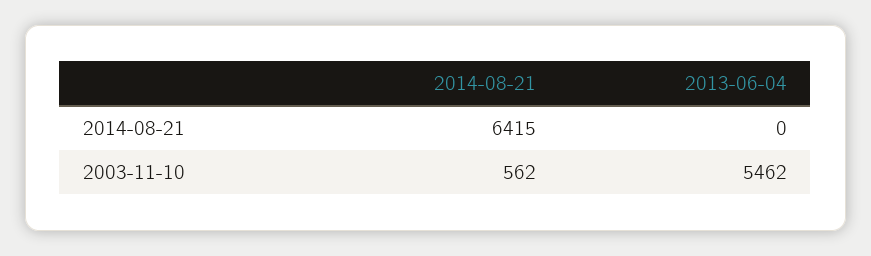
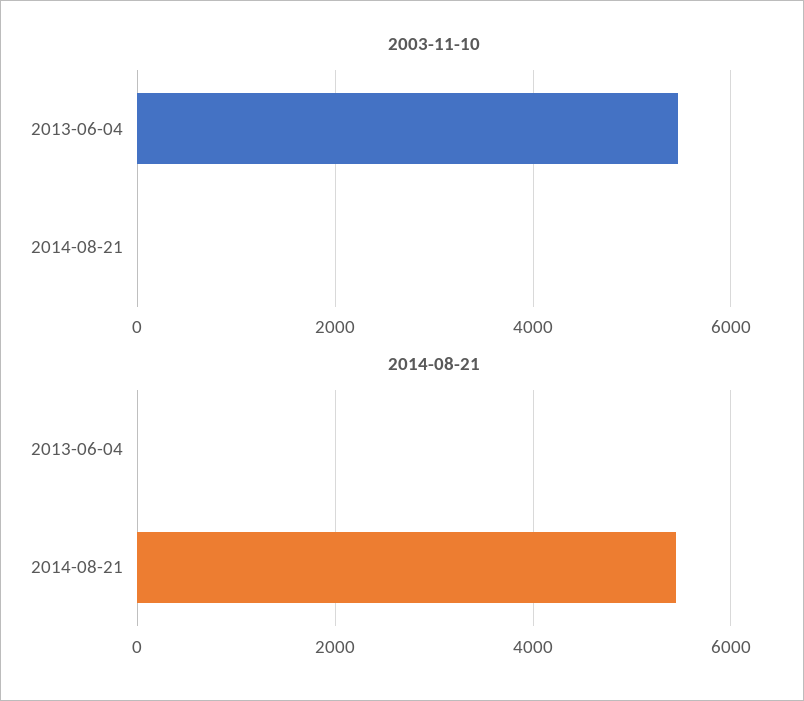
  {
    "2014-08-21": {
-     "2014-08-21": 6415,
+     "2014-08-21": 5400,
      "2013-06-04": 0
    },
    "2003-11-10": {
-     "2014-08-21": 562,
+     "2014-08-21": 0,
      "2013-06-04": 5462
    }
  }

